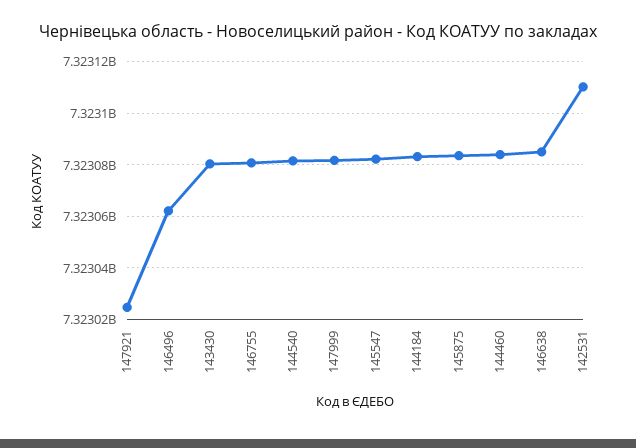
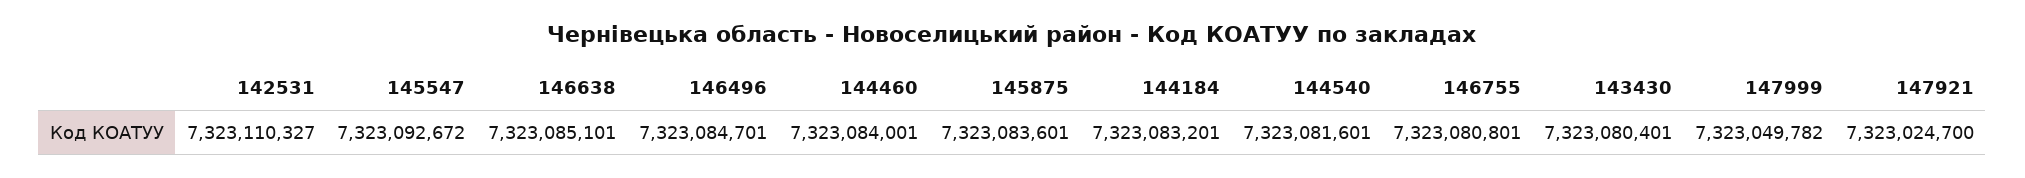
  {
    "147921": 7323024700,
-   "146496": 7323062500,
+   "146496": 7323084701,
    "143430": 7323080401,
    "146755": 7323080801,
    "144540": 7323081601,
-   "147999": 7323082500,
+   "147999": 7323049782,
-   "145547": 7323082500,
+   "145547": 7323092672,
    "144184": 7323083201,
    "145875": 7323083601,
    "144460": 7323084001,
    "146638": 7323085101,
    "142531": 7323110327
  }

